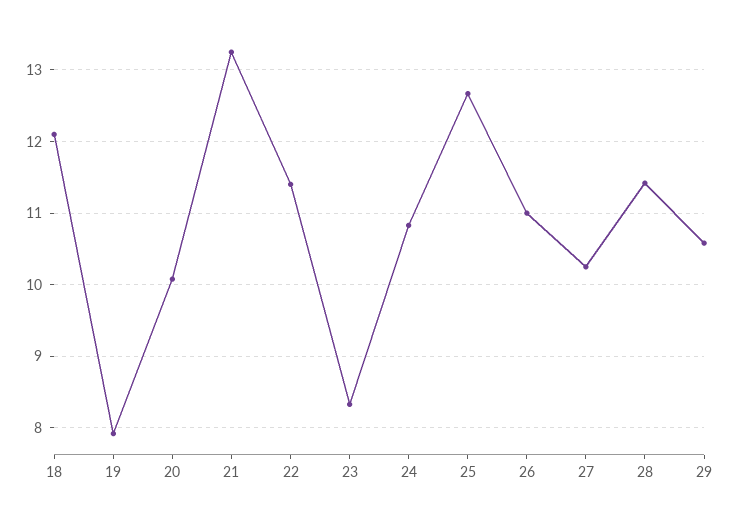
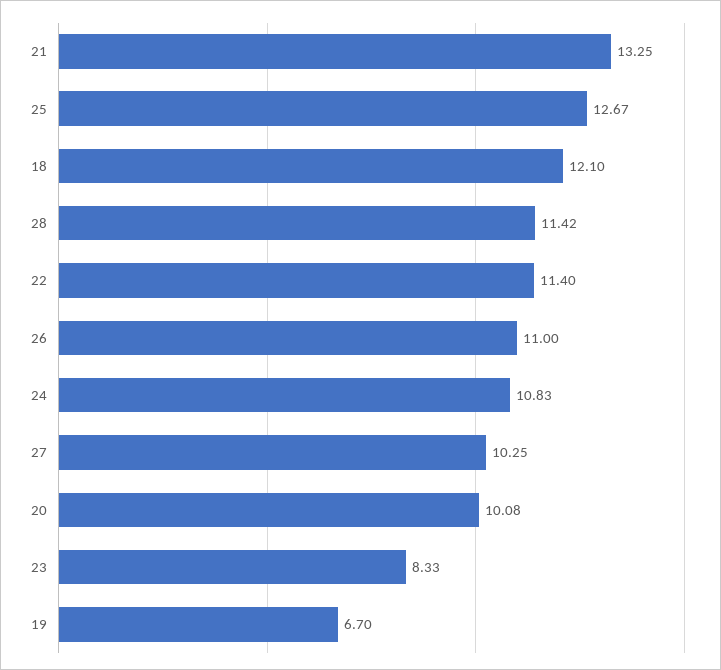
  {
    "18": 12.1,
-   "19": 7.9,
+   "19": 6.7,
    "20": 10.08,
    "21": 13.25,
    "22": 11.4,
    "23": 8.33,
    "24": 10.83,
    "25": 12.67,
    "26": 11,
    "27": 10.25,
-   "28": 11.42,
+   "28": 11.42
-   "29": 10.6
  }

